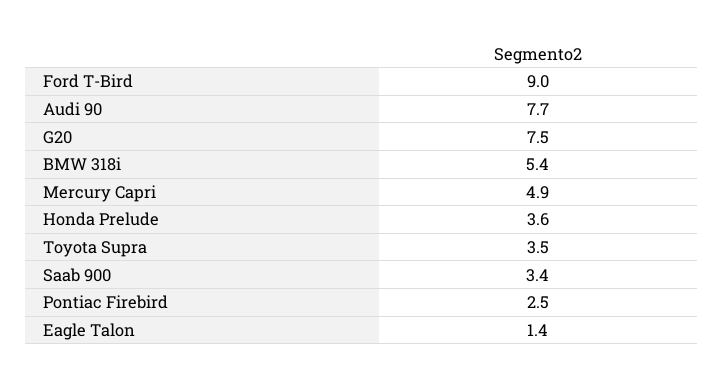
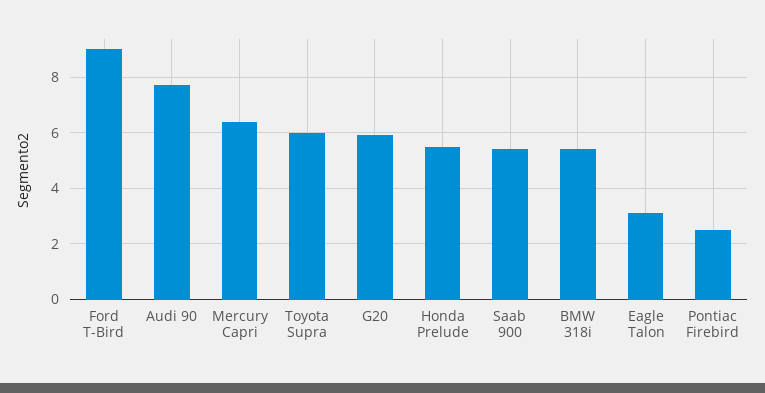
  {
    "Ford T-Bird": 9,
    "Audi 90": 7.7,
-   "G20": 7.5,
+   "G20": 6,
    "BMW 318i": 5.4,
-   "Mercury Capri": 4.9,
+   "Mercury Capri": 6.5,
-   "Honda Prelude": 3.6,
+   "Honda Prelude": 5.5,
-   "Toyota Supra": 3.5,
+   "Toyota Supra": 6,
-   "Saab 900": 3.4,
+   "Saab 900": 5.5,
    "Pontiac Firebird": 2.5,
-   "Eagle Talon": 1.4
+   "Eagle Talon": 3
  }

